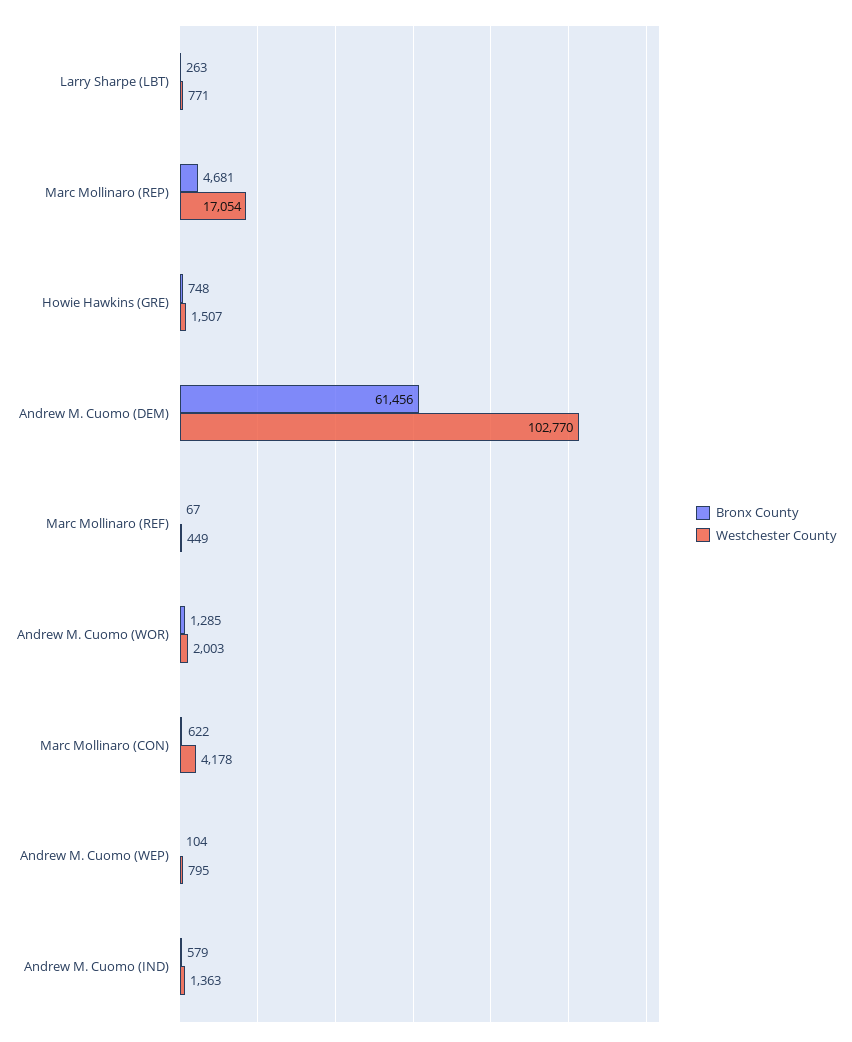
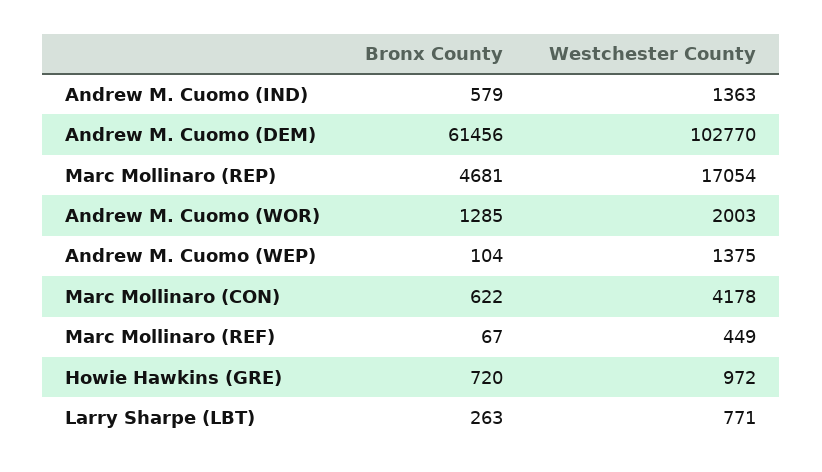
  {
    "Bronx County": {
      "Larry Sharpe (LBT)": 263,
      "Marc Mollinaro (REP)": 4681,
-     "Howie Hawkins (GRE)": 748,
+     "Howie Hawkins (GRE)": 720,
      "Andrew M. Cuomo (DEM)": 61456,
      "Marc Mollinaro (REF)": 67,
      "Andrew M. Cuomo (WOR)": 1285,
      "Marc Mollinaro (CON)": 622,
      "Andrew M. Cuomo (WEP)": 104,
      "Andrew M. Cuomo (IND)": 579
    },
    "Westchester County": {
      "Larry Sharpe (LBT)": 771,
      "Marc Mollinaro (REP)": 17054,
-     "Howie Hawkins (GRE)": 1507,
+     "Howie Hawkins (GRE)": 972,
      "Andrew M. Cuomo (DEM)": 102770,
      "Marc Mollinaro (REF)": 449,
      "Andrew M. Cuomo (WOR)": 2003,
      "Marc Mollinaro (CON)": 4178,
-     "Andrew M. Cuomo (WEP)": 795,
+     "Andrew M. Cuomo (WEP)": 1375,
      "Andrew M. Cuomo (IND)": 1363
    }
  }

